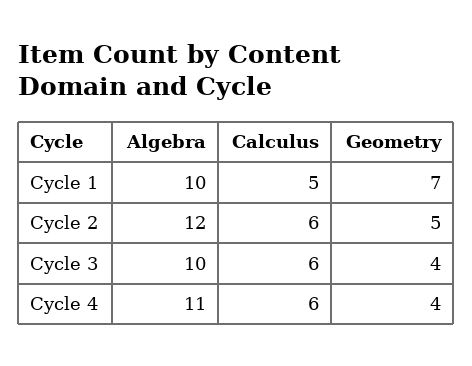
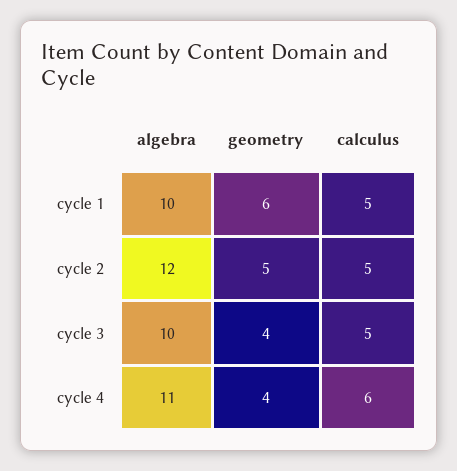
  {
    "Algebra": {
      "Cycle 1": 10,
      "Cycle 2": 12,
      "Cycle 3": 10,
      "Cycle 4": 11
    },
    "Calculus": {
      "Cycle 1": 5,
-     "Cycle 2": 6,
+     "Cycle 2": 5,
-     "Cycle 3": 6,
+     "Cycle 3": 5,
      "Cycle 4": 6
    },
    "Geometry": {
-     "Cycle 1": 7,
+     "Cycle 1": 6,
      "Cycle 2": 5,
      "Cycle 3": 4,
      "Cycle 4": 4
    }
  }

